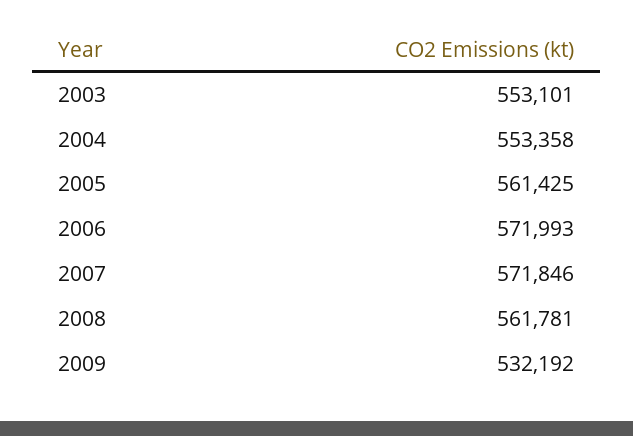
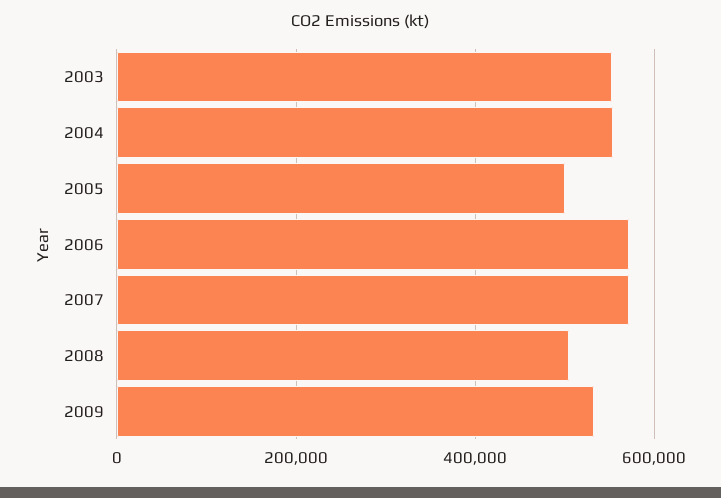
  {
    "2003": 553101,
    "2004": 553358,
-   "2005": 561425,
+   "2005": 500000,
    "2006": 571993,
    "2007": 571846,
-   "2008": 561781,
+   "2008": 500000,
    "2009": 532192
  }

